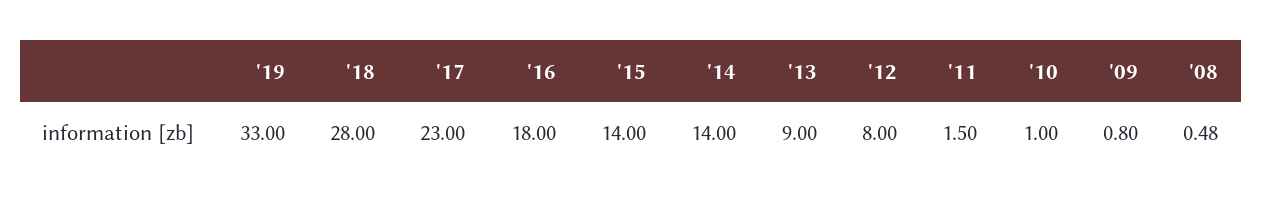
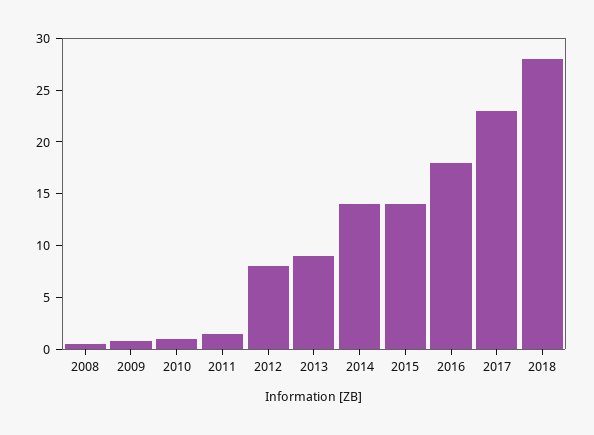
  {
-   "'19": 33,
    "'18": 28,
    "'17": 23,
    "'16": 18,
    "'15": 14,
    "'14": 14,
    "'13": 9,
    "'12": 8,
    "'11": 1.5,
    "'10": 1,
    "'09": 0.8,
    "'08": 0.48
  }

